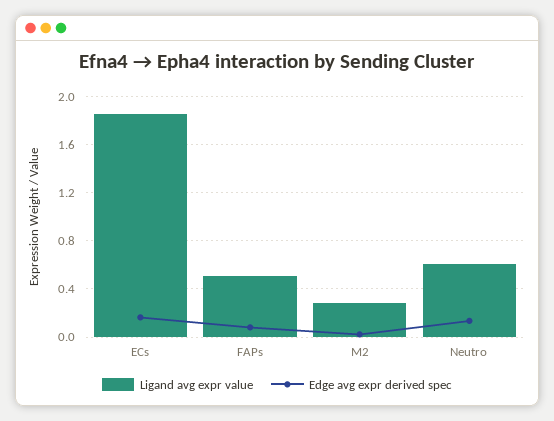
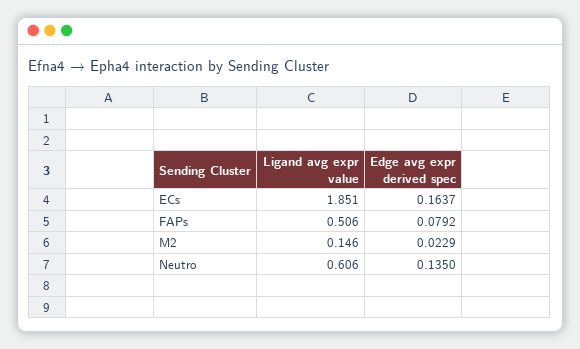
  {
    "Ligand avg expr value": {
      "ECs": 1.851,
      "FAPs": 0.506,
-     "M2": 0.3,
+     "M2": 0.146,
      "Neutro": 0.606
    },
    "Edge avg expr derived spec": {
      "ECs": 0.1637,
      "FAPs": 0.0792,
      "M2": 0.0229,
      "Neutro": 0.135
    }
  }

